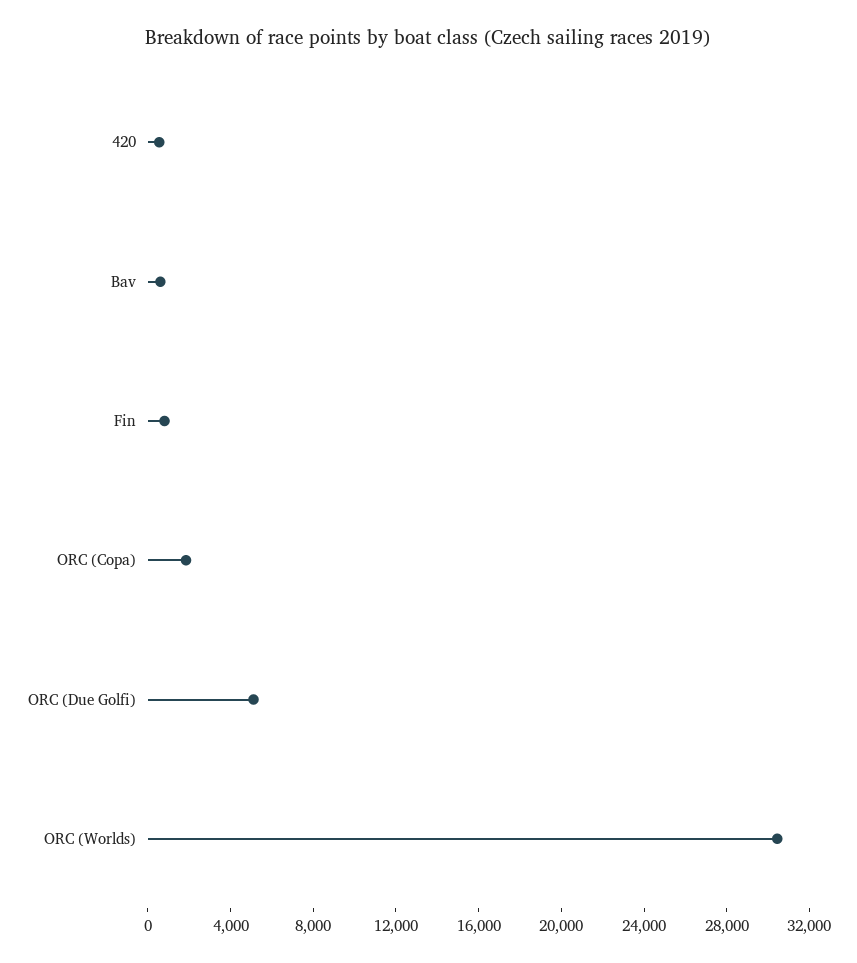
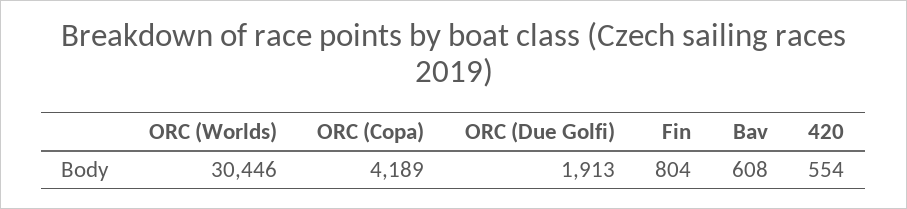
  {
    "420": 554,
    "Bav": 608,
    "Fin": 804,
-   "ORC (Copa)": 2000,
+   "ORC (Copa)": 4189,
-   "ORC (Due Golfi)": 5000,
+   "ORC (Due Golfi)": 1913,
    "ORC (Worlds)": 30446
  }

